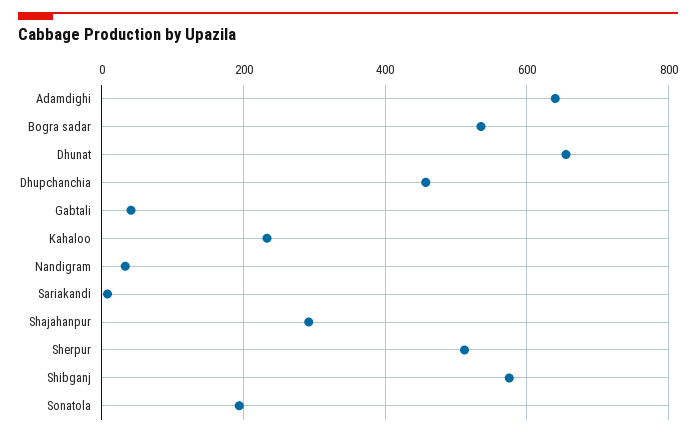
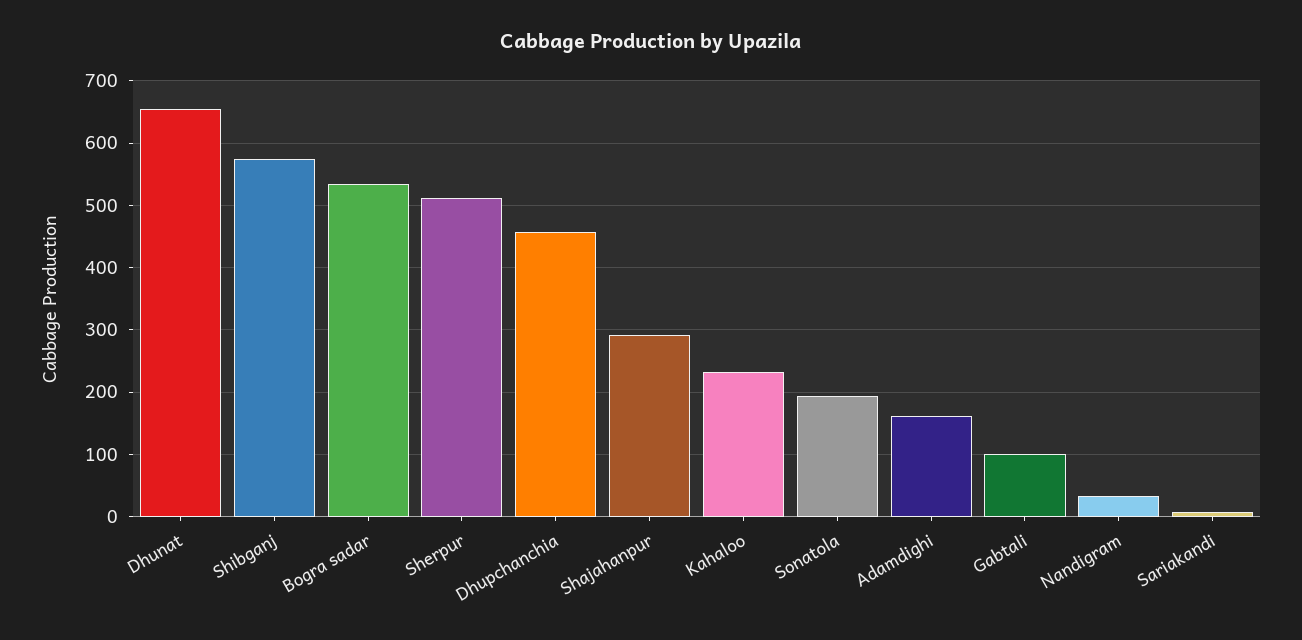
  {
-   "Adamdighi": 640,
+   "Adamdighi": 160,
    "Bogra sadar": 540,
    "Dhunat": 660,
    "Dhupchanchia": 460,
-   "Gabtali": 40,
+   "Gabtali": 100,
    "Kahaloo": 230,
    "Nandigram": 30,
    "Sariakandi": 10,
    "Shajahanpur": 290,
    "Sherpur": 510,
    "Shibganj": 580,
    "Sonatola": 190
  }

